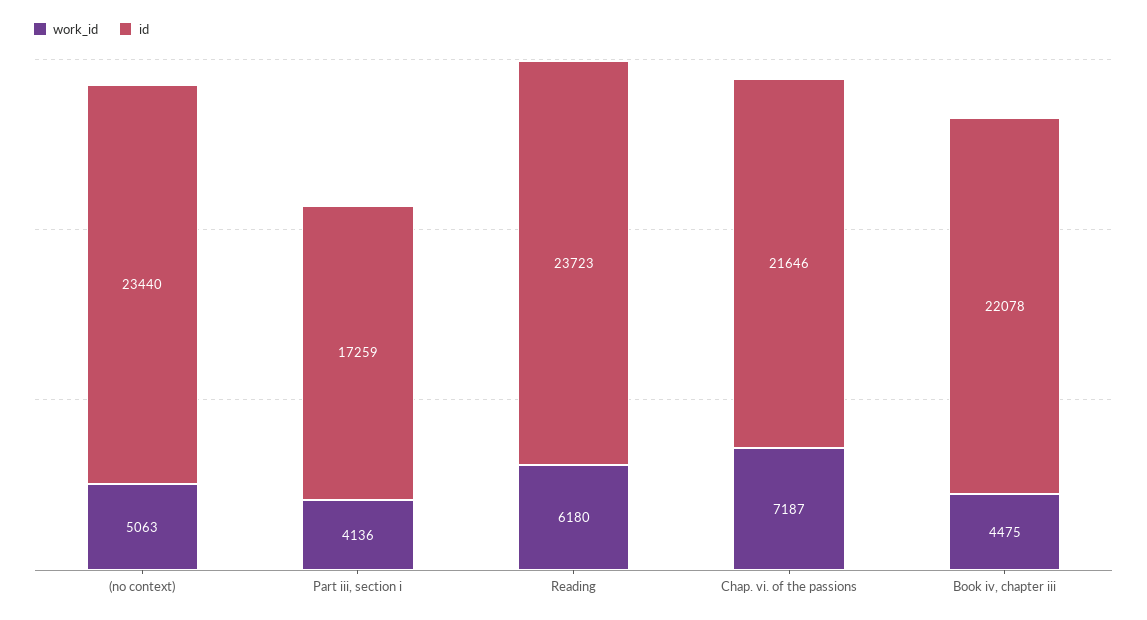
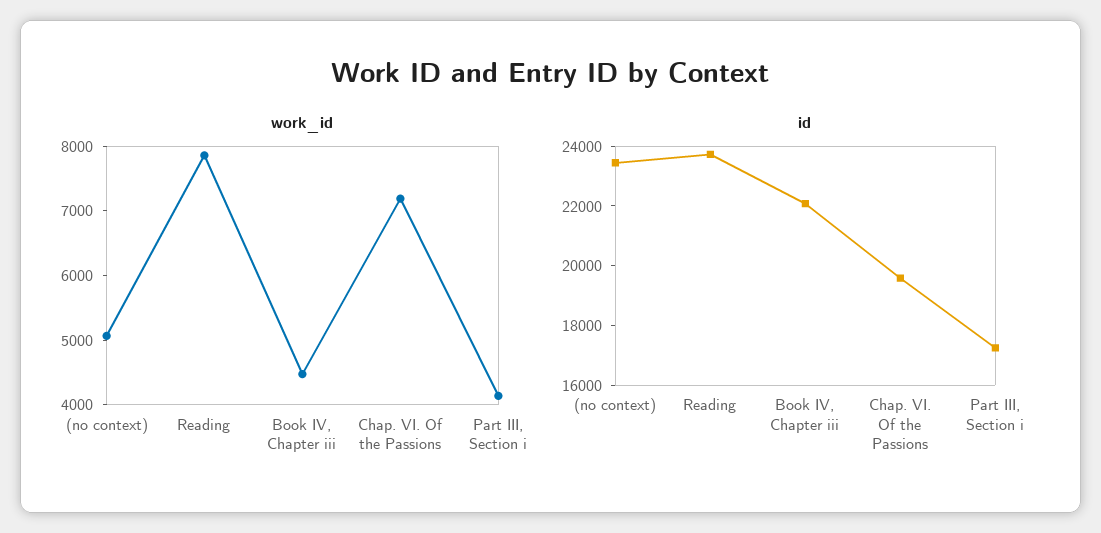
  {
    "work_id": {
      "(no context)": 5063,
      "Part iii, section i": 4136,
-     "Reading": 6180,
+     "Reading": 7800,
      "Chap. vi. of the passions": 7187,
      "Book iv, chapter iii": 4475
    },
    "id": {
      "(no context)": 23440,
      "Part iii, section i": 17259,
      "Reading": 23723,
-     "Chap. vi. of the passions": 21646,
+     "Chap. vi. of the passions": 19500,
      "Book iv, chapter iii": 22078
    }
  }

